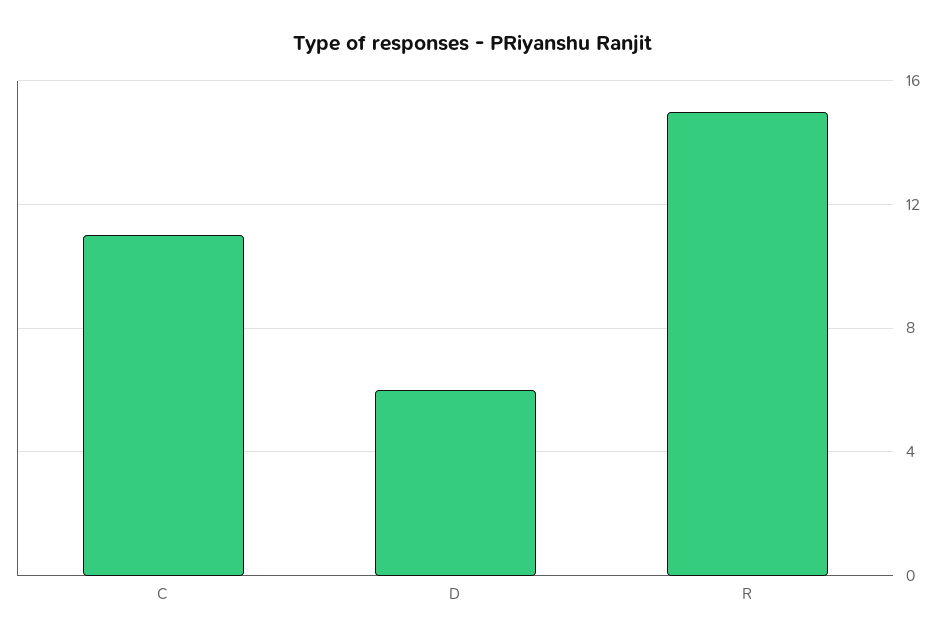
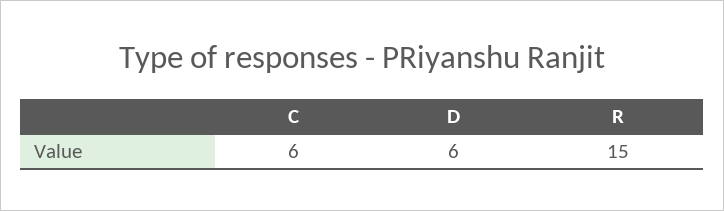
  {
-   "C": 11,
+   "C": 6,
    "D": 6,
    "R": 15
  }

